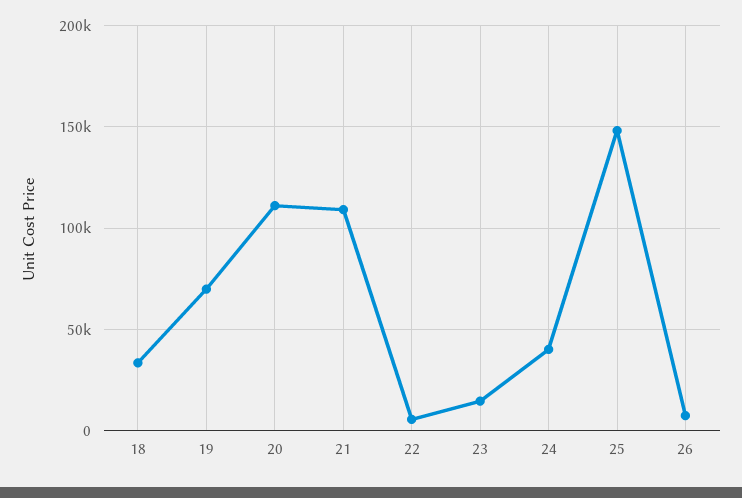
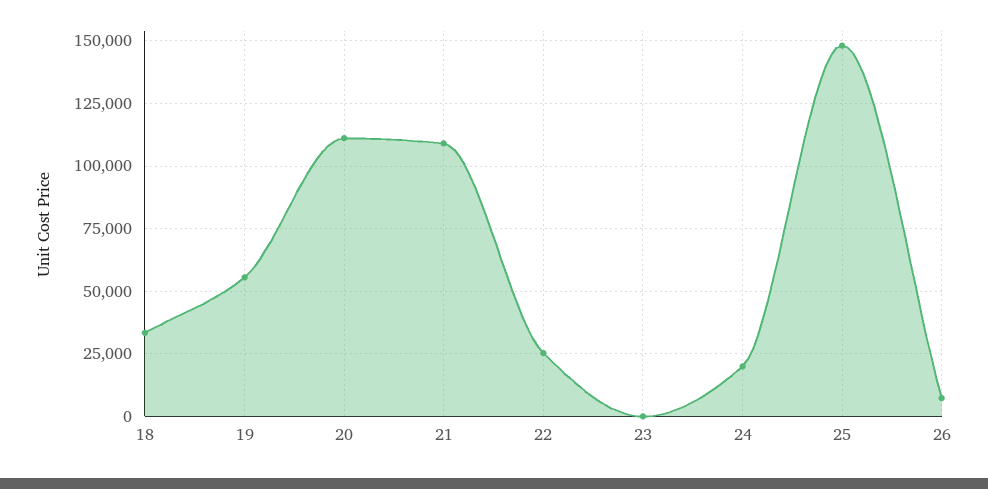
  {
    "18": 32500,
-   "19": 70000,
+   "19": 55000,
    "20": 110000,
    "21": 110000,
-   "22": 5000,
+   "22": 25000,
-   "23": 15000,
+   "23": 0,
-   "24": 40000,
+   "24": 20000,
    "25": 147500,
    "26": 7500
  }

